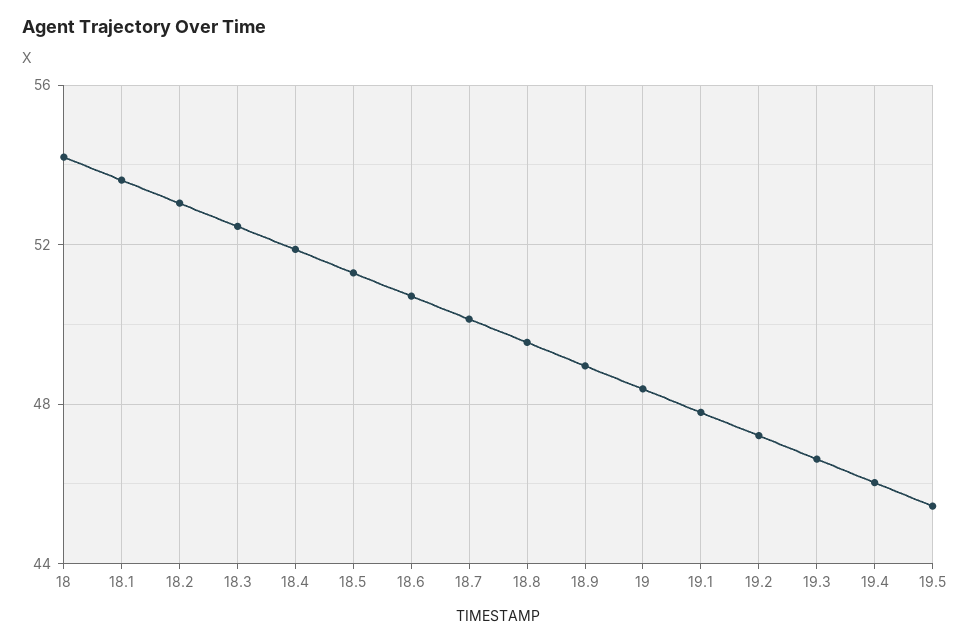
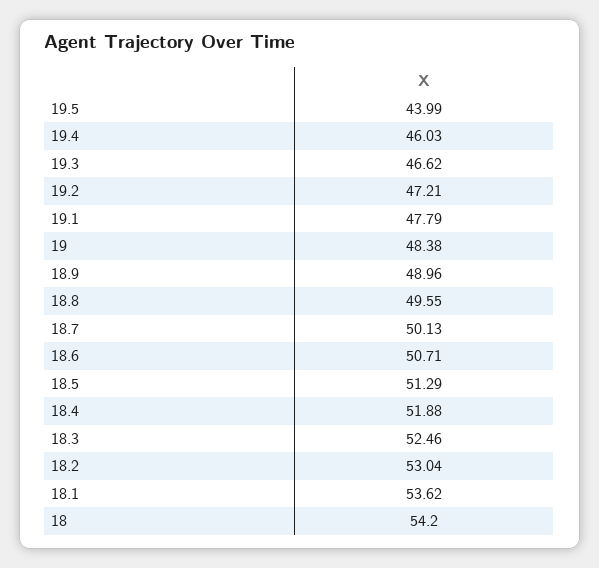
  {
    "18": 54.2,
    "18.1": 53.62,
    "18.2": 53.04,
    "18.3": 52.46,
    "18.4": 51.88,
    "18.5": 51.29,
    "18.6": 50.71,
    "18.7": 50.13,
    "18.8": 49.55,
    "18.9": 48.96,
    "19": 48.38,
    "19.1": 47.79,
    "19.2": 47.21,
    "19.3": 46.62,
    "19.4": 46.03,
-   "19.5": 45.5
+   "19.5": 43.99
  }

